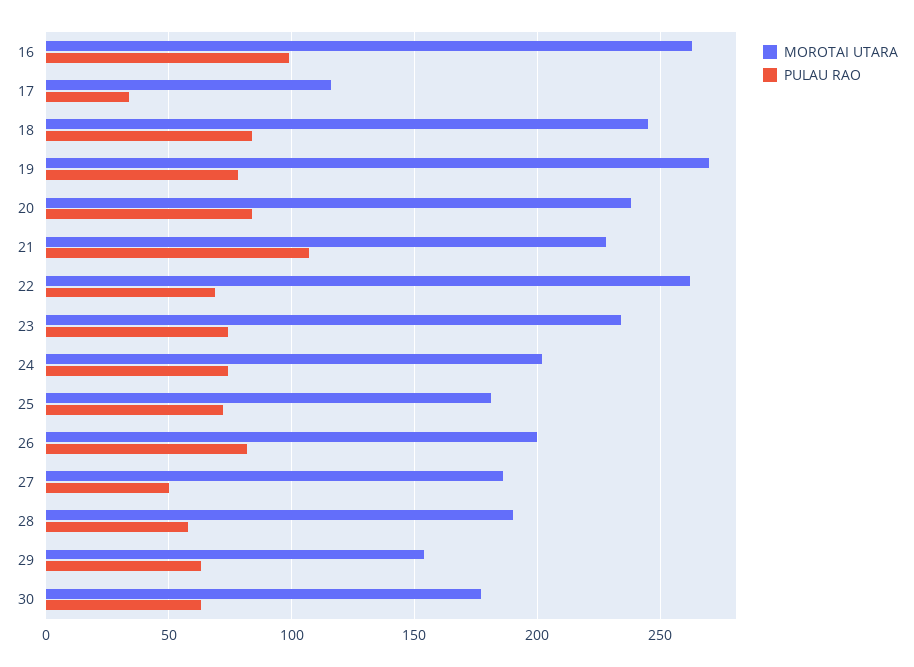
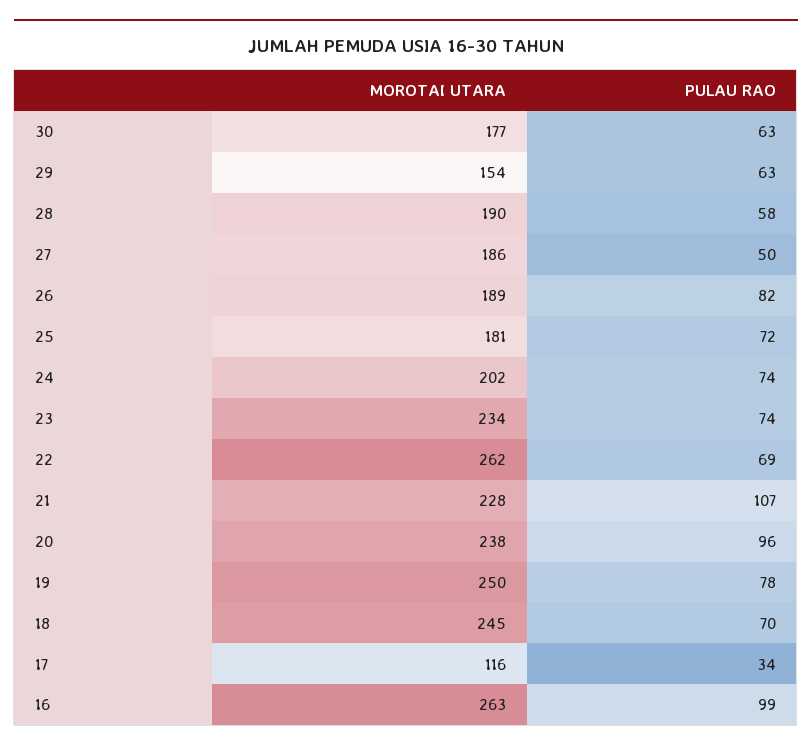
  {
    "MOROTAI UTARA": {
      "16": 263,
      "17": 116,
      "18": 245,
-     "19": 270,
+     "19": 250,
      "20": 238,
      "21": 228,
      "22": 262,
      "23": 234,
      "24": 202,
      "25": 181,
-     "26": 200,
+     "26": 189,
      "27": 186,
      "28": 190,
      "29": 154,
      "30": 177
    },
    "PULAU RAO": {
      "16": 99,
      "17": 34,
-     "18": 85,
+     "18": 70,
      "19": 78,
-     "20": 85,
+     "20": 96,
      "21": 107,
      "22": 69,
      "23": 74,
      "24": 74,
      "25": 72,
      "26": 82,
      "27": 50,
      "28": 58,
      "29": 63,
      "30": 63
    }
  }

